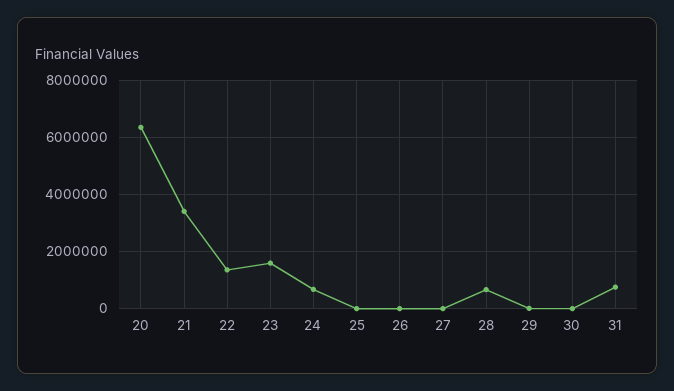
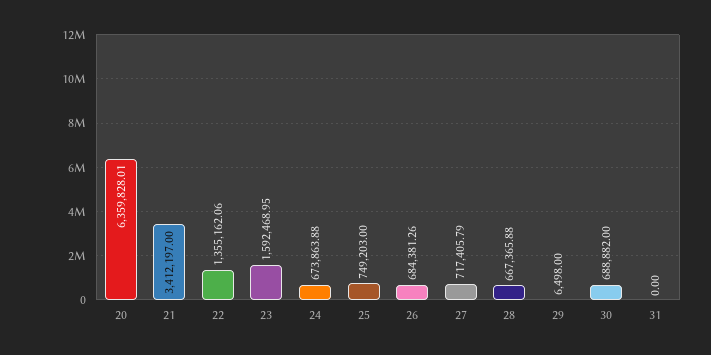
  {
    "20": 6359828.01,
    "21": 3412197,
    "22": 1355162.06,
    "23": 1592468.95,
    "24": 673863.88,
-   "25": 0,
+   "25": 749203,
-   "26": 0,
+   "26": 684381.26,
-   "27": 0,
+   "27": 717405.79,
    "28": 667365.88,
    "29": 6498,
-   "30": 0,
+   "30": 688882,
-   "31": 750000
+   "31": 0
  }

